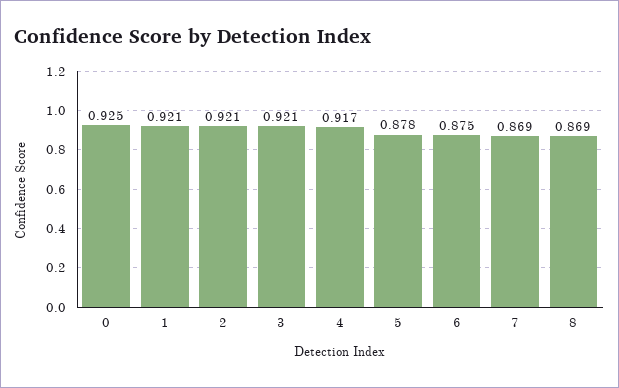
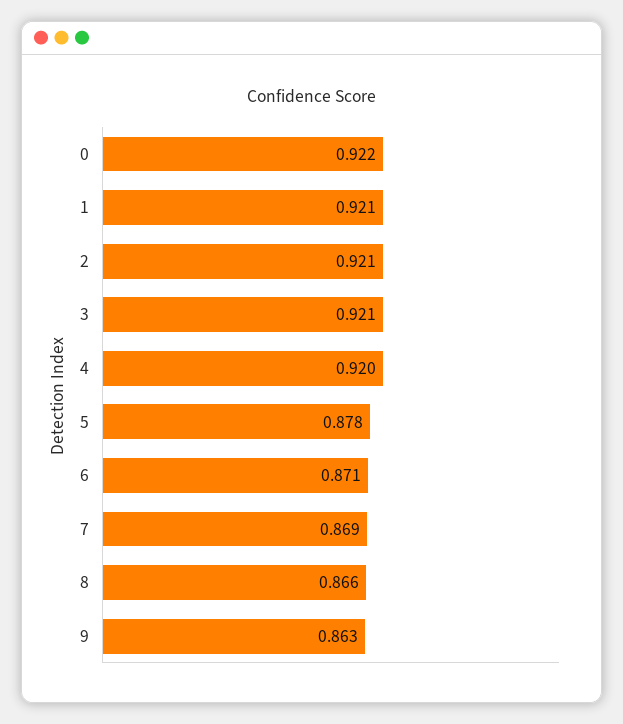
  {
-   "0": 0.925,
+   "0": 0.922,
    "1": 0.921,
    "2": 0.921,
    "3": 0.921,
-   "4": 0.917,
+   "4": 0.92,
    "5": 0.878,
-   "6": 0.875,
+   "6": 0.871,
    "7": 0.869,
-   "8": 0.869
+   "8": 0.866,
+   "9": 0.863
  }

